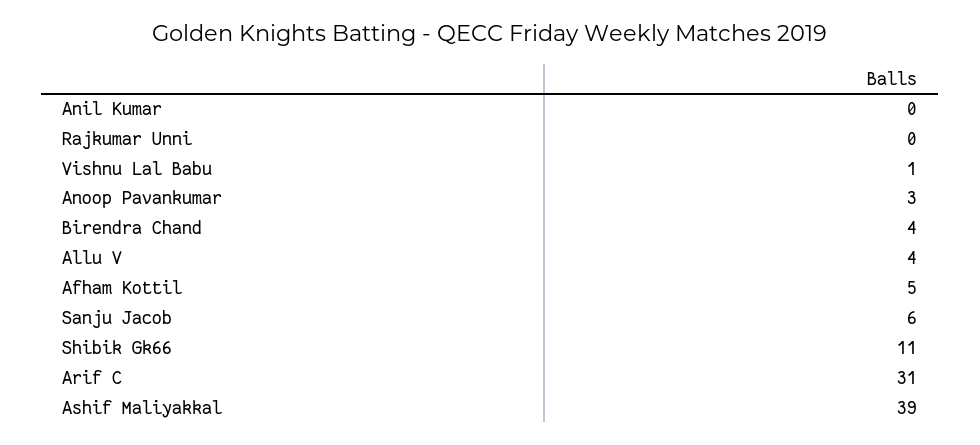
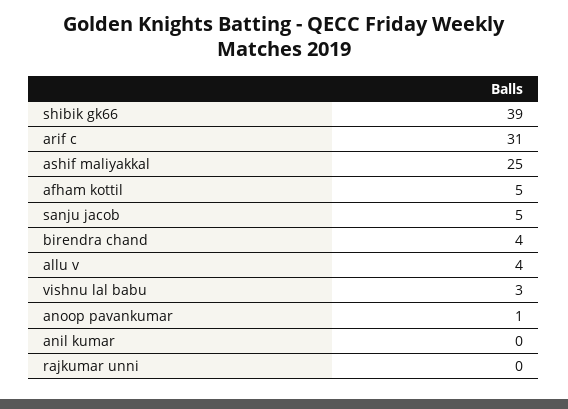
  {
    "Anil Kumar": 0,
    "Rajkumar Unni": 0,
-   "Vishnu Lal Babu": 1,
+   "Vishnu Lal Babu": 3,
-   "Anoop Pavankumar": 3,
+   "Anoop Pavankumar": 1,
    "Birendra Chand": 4,
    "Allu V": 4,
    "Afham Kottil": 5,
-   "Sanju Jacob": 6,
+   "Sanju Jacob": 5,
-   "Shibik Gk66": 11,
+   "Shibik Gk66": 39,
    "Arif C": 31,
-   "Ashif Maliyakkal": 39
+   "Ashif Maliyakkal": 25
  }

